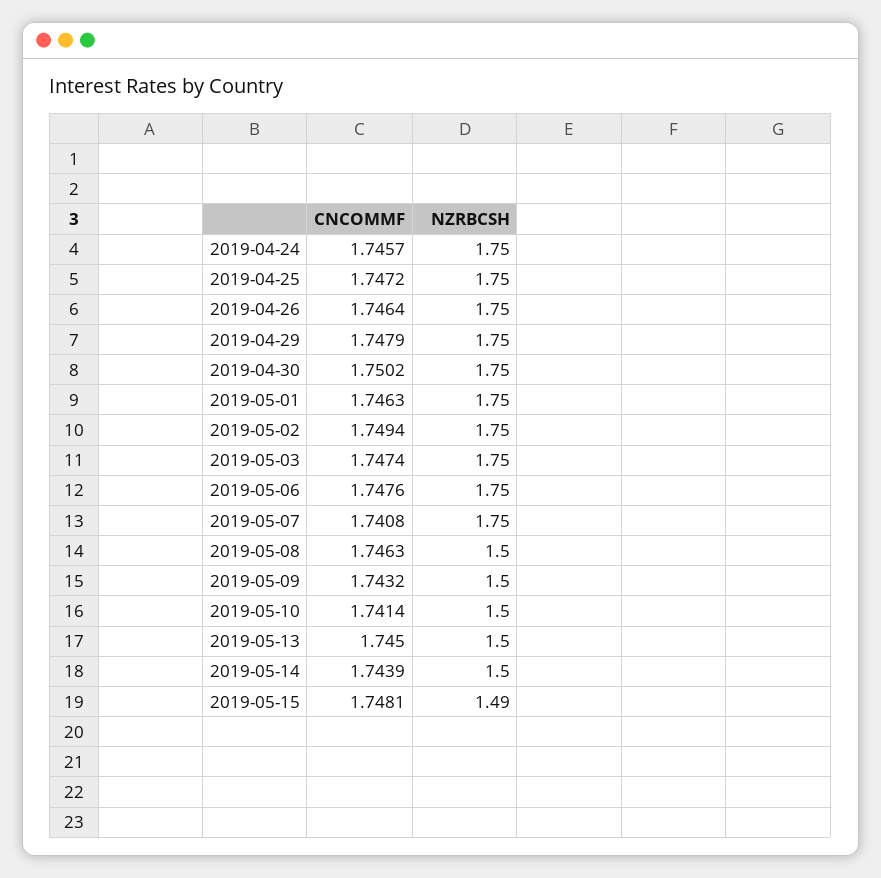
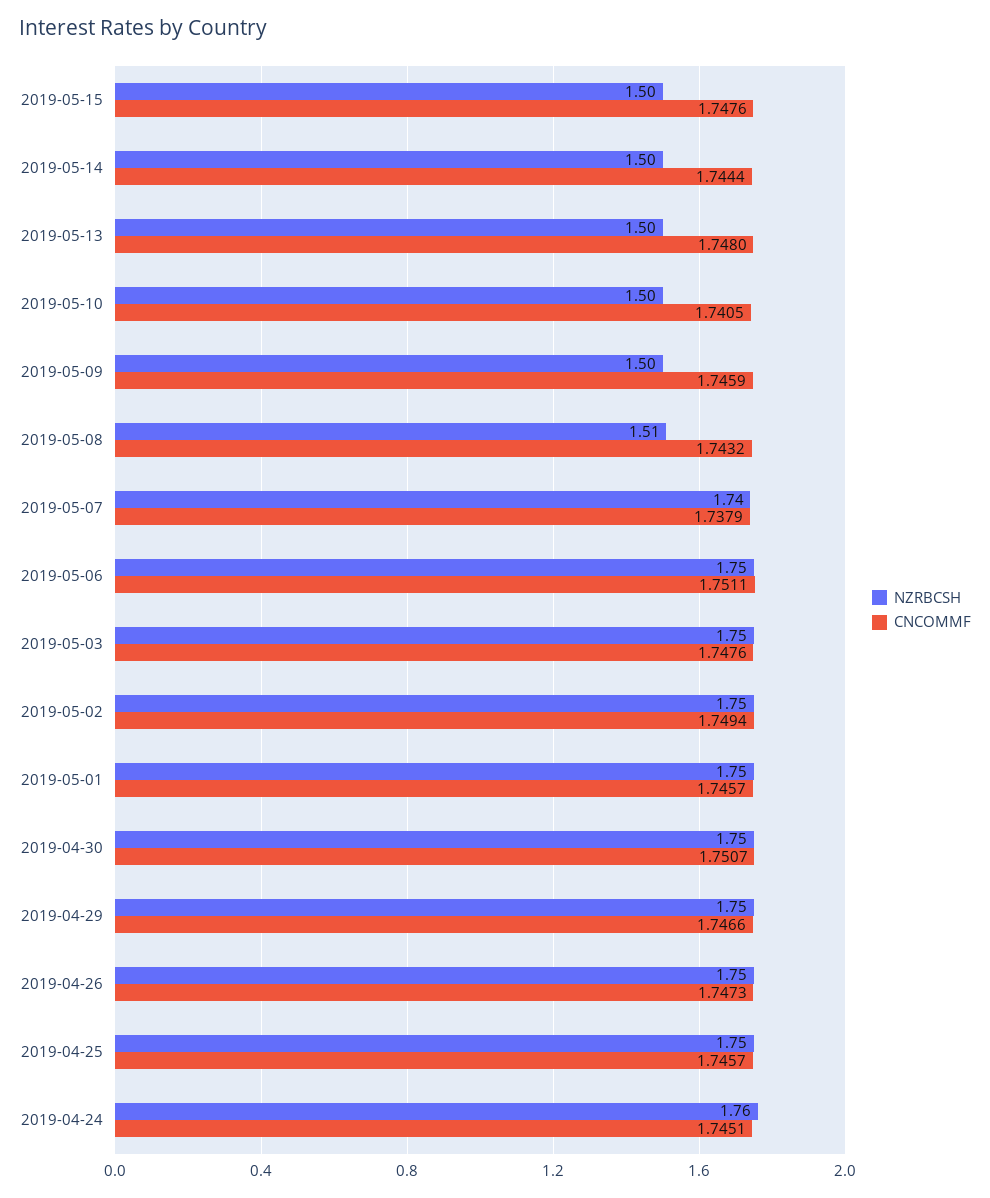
  {
    "CNCOMMF": {
-     "2019-04-24": 1.7457,
+     "2019-04-24": 1.7451,
-     "2019-04-25": 1.7472,
+     "2019-04-25": 1.7457,
-     "2019-04-26": 1.7464,
+     "2019-04-26": 1.7473,
-     "2019-04-29": 1.7479,
+     "2019-04-29": 1.7466,
-     "2019-04-30": 1.7502,
+     "2019-04-30": 1.7507,
-     "2019-05-01": 1.7463,
+     "2019-05-01": 1.7457,
      "2019-05-02": 1.7494,
-     "2019-05-03": 1.7474,
+     "2019-05-03": 1.7476,
-     "2019-05-06": 1.7476,
+     "2019-05-06": 1.7511,
-     "2019-05-07": 1.7408,
+     "2019-05-07": 1.7379,
-     "2019-05-08": 1.7463,
+     "2019-05-08": 1.7432,
-     "2019-05-09": 1.7432,
+     "2019-05-09": 1.7459,
-     "2019-05-10": 1.7414,
+     "2019-05-10": 1.7405,
-     "2019-05-13": 1.745,
+     "2019-05-13": 1.748,
-     "2019-05-14": 1.7439,
+     "2019-05-14": 1.7444,
-     "2019-05-15": 1.7481
+     "2019-05-15": 1.7476
    },
    "NZRBCSH": {
-     "2019-04-24": 1.75,
+     "2019-04-24": 1.76,
      "2019-04-25": 1.75,
      "2019-04-26": 1.75,
      "2019-04-29": 1.75,
      "2019-04-30": 1.75,
      "2019-05-01": 1.75,
      "2019-05-02": 1.75,
      "2019-05-03": 1.75,
      "2019-05-06": 1.75,
-     "2019-05-07": 1.75,
+     "2019-05-07": 1.74,
-     "2019-05-08": 1.5,
+     "2019-05-08": 1.51,
      "2019-05-09": 1.5,
      "2019-05-10": 1.5,
      "2019-05-13": 1.5,
      "2019-05-14": 1.5,
-     "2019-05-15": 1.49
+     "2019-05-15": 1.5
    }
  }

